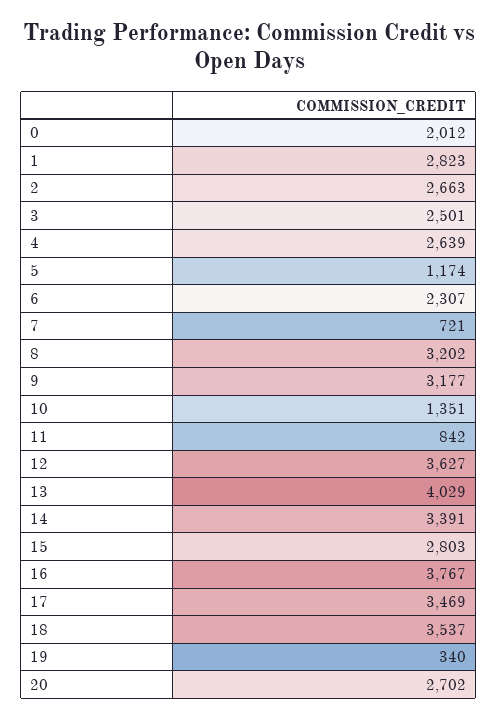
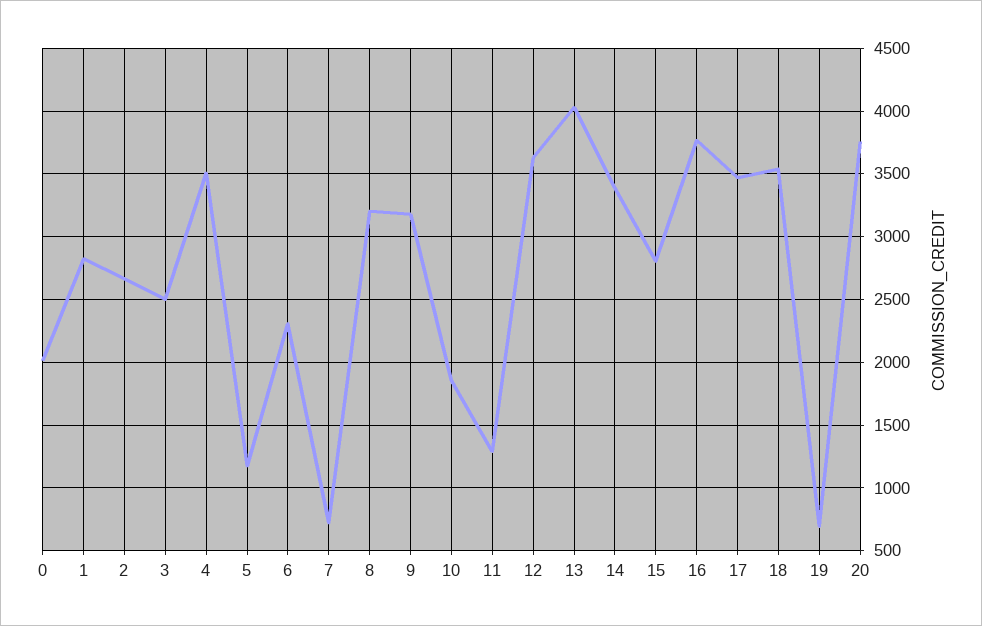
  {
    "0": 2012,
    "1": 2823,
    "2": 2663,
    "3": 2501,
-   "4": 2639,
+   "4": 3500,
    "5": 1174,
    "6": 2307,
    "7": 721,
    "8": 3202,
    "9": 3177,
-   "10": 1351,
+   "10": 1850,
-   "11": 842,
+   "11": 1300,
    "12": 3627,
    "13": 4029,
    "14": 3391,
    "15": 2803,
    "16": 3767,
    "17": 3469,
    "18": 3537,
-   "19": 340,
+   "19": 700,
-   "20": 2702
+   "20": 3750
  }

